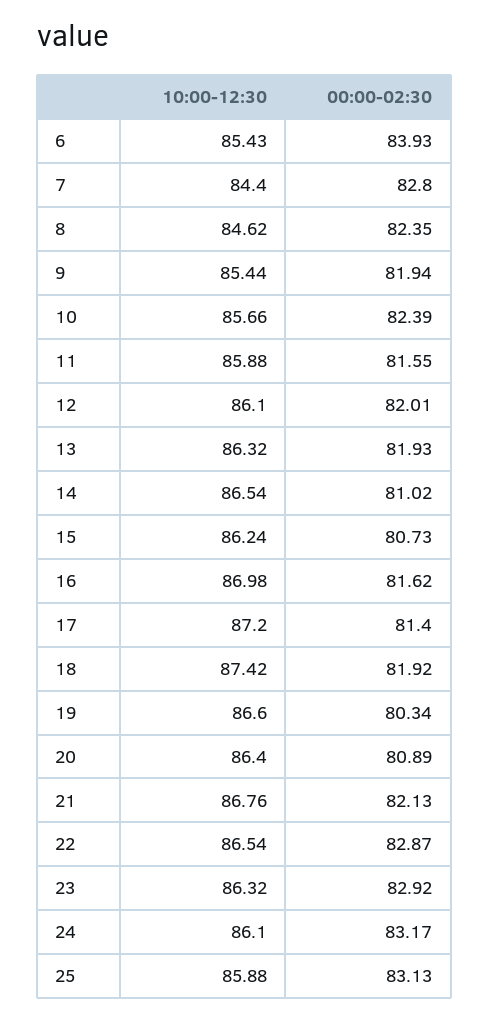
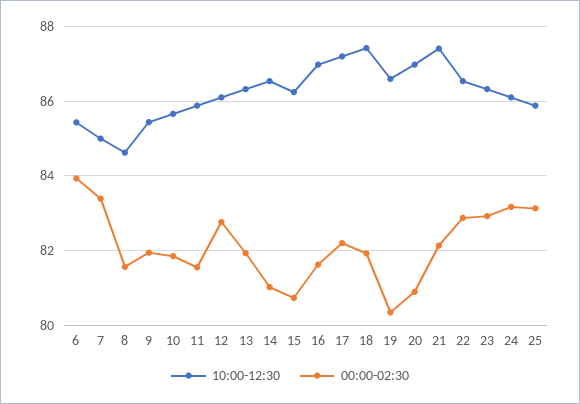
  {
    "10:00-12:30": {
      "6": 85.43,
-     "7": 84.4,
+     "7": 85,
      "8": 84.62,
      "9": 85.44,
      "10": 85.66,
      "11": 85.88,
      "12": 86.1,
      "13": 86.32,
      "14": 86.54,
      "15": 86.24,
      "16": 86.98,
      "17": 87.2,
      "18": 87.42,
      "19": 86.6,
-     "20": 86.4,
+     "20": 87,
-     "21": 86.76,
+     "21": 87.4,
      "22": 86.54,
      "23": 86.32,
      "24": 86.1,
      "25": 85.88
    },
    "00:00-02:30": {
      "6": 83.93,
-     "7": 82.8,
+     "7": 83.4,
-     "8": 82.35,
+     "8": 81.6,
      "9": 81.94,
-     "10": 82.39,
+     "10": 81.8,
      "11": 81.55,
-     "12": 82.01,
+     "12": 82.8,
      "13": 81.93,
      "14": 81.02,
      "15": 80.73,
      "16": 81.62,
-     "17": 81.4,
+     "17": 82.2,
      "18": 81.92,
      "19": 80.34,
      "20": 80.89,
      "21": 82.13,
      "22": 82.87,
      "23": 82.92,
      "24": 83.17,
      "25": 83.13
    }
  }

